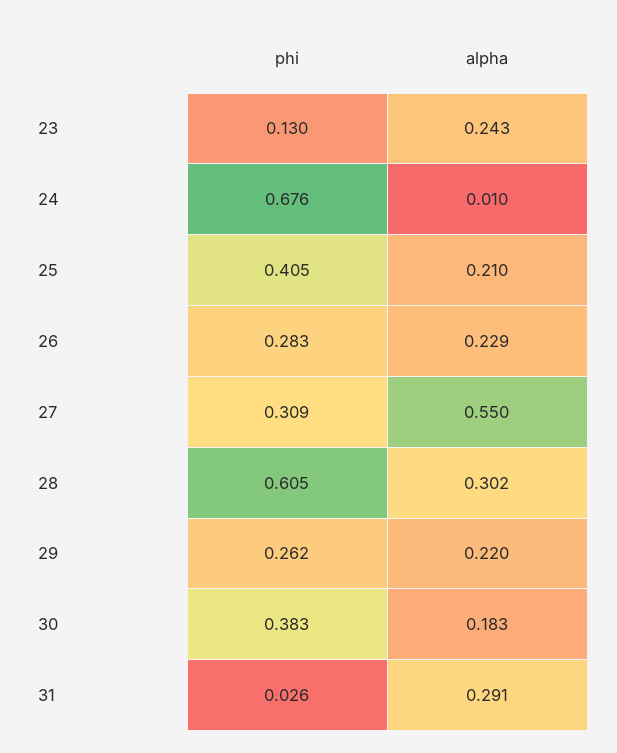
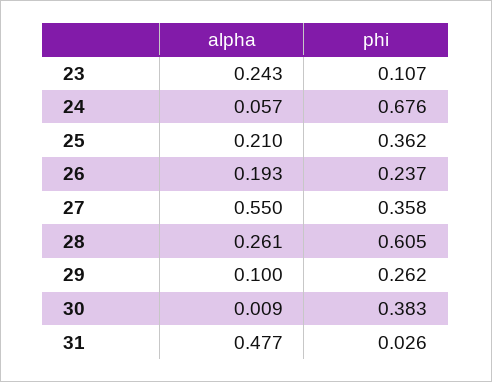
  {
    "phi": {
-     "23": 0.13,
+     "23": 0.107,
      "24": 0.676,
-     "25": 0.405,
+     "25": 0.362,
-     "26": 0.283,
+     "26": 0.237,
-     "27": 0.309,
+     "27": 0.358,
      "28": 0.605,
      "29": 0.262,
      "30": 0.383,
      "31": 0.026
    },
    "alpha": {
      "23": 0.243,
-     "24": 0.01,
+     "24": 0.057,
      "25": 0.21,
-     "26": 0.229,
+     "26": 0.193,
      "27": 0.55,
-     "28": 0.302,
+     "28": 0.261,
-     "29": 0.22,
+     "29": 0.1,
-     "30": 0.183,
+     "30": 0.009,
-     "31": 0.291
+     "31": 0.477
    }
  }

